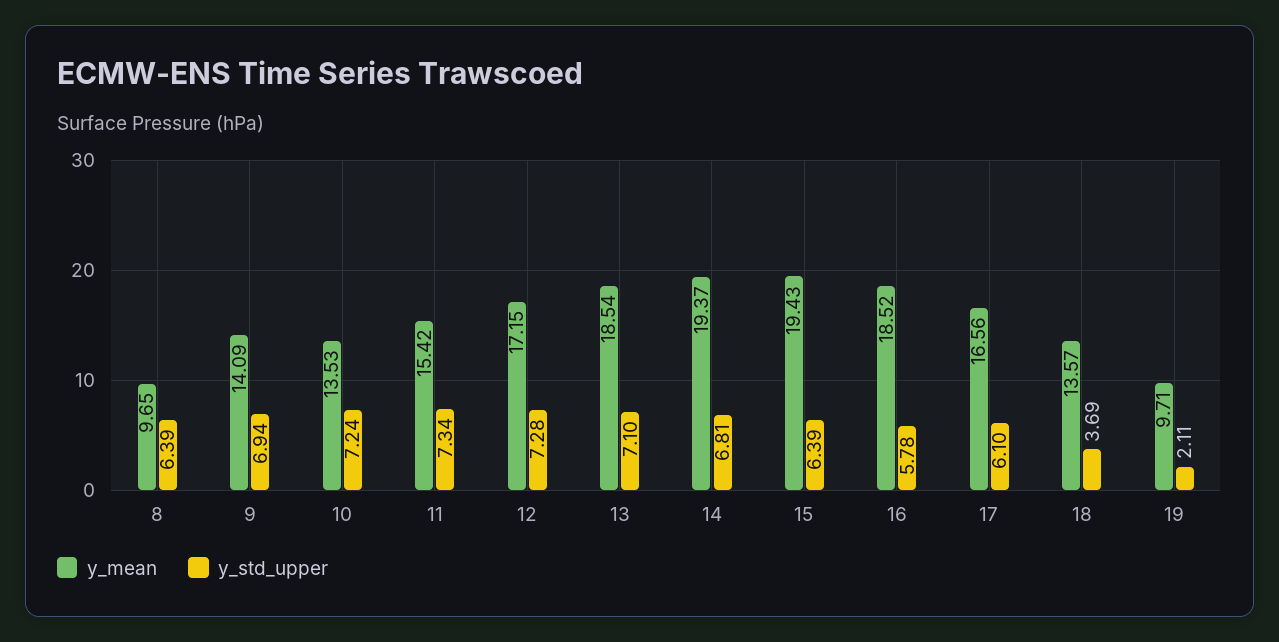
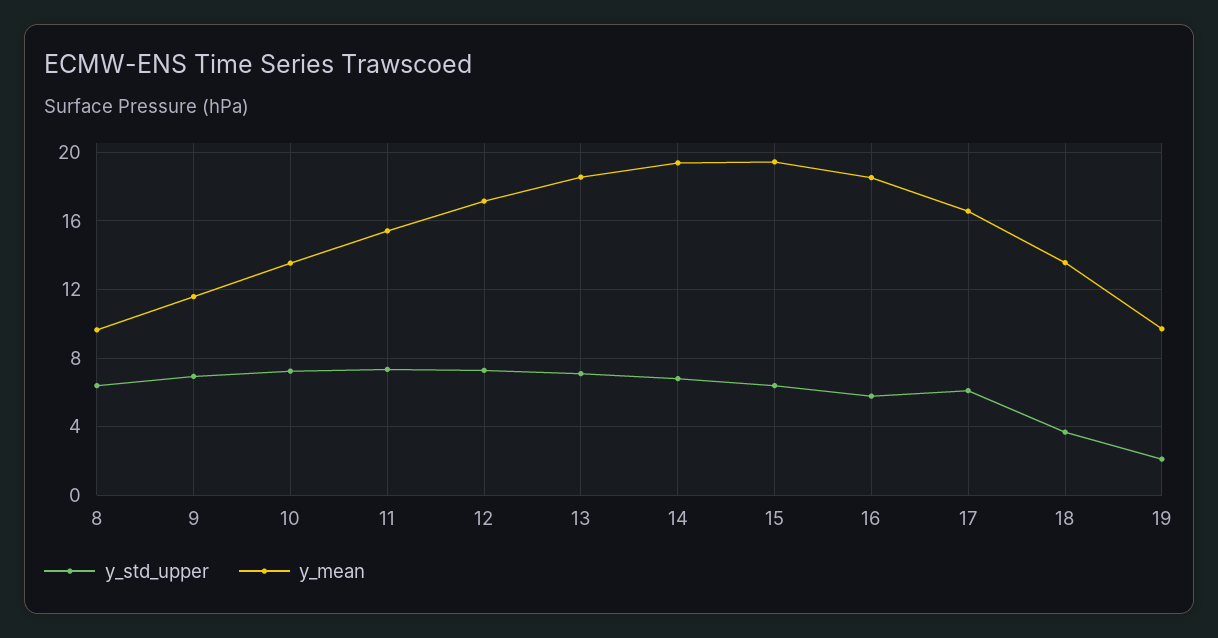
  {
    "y_mean": {
      "8": 9.65,
-     "9": 14.09,
+     "9": 11.5,
      "10": 13.53,
      "11": 15.42,
      "12": 17.15,
      "13": 18.54,
      "14": 19.37,
      "15": 19.43,
      "16": 18.52,
      "17": 16.56,
      "18": 13.57,
      "19": 9.71
    },
    "y_std_upper": {
      "8": 6.39,
      "9": 6.94,
      "10": 7.24,
      "11": 7.34,
      "12": 7.28,
      "13": 7.1,
      "14": 6.81,
      "15": 6.39,
      "16": 5.78,
      "17": 6.1,
      "18": 3.69,
      "19": 2.11
    }
  }

